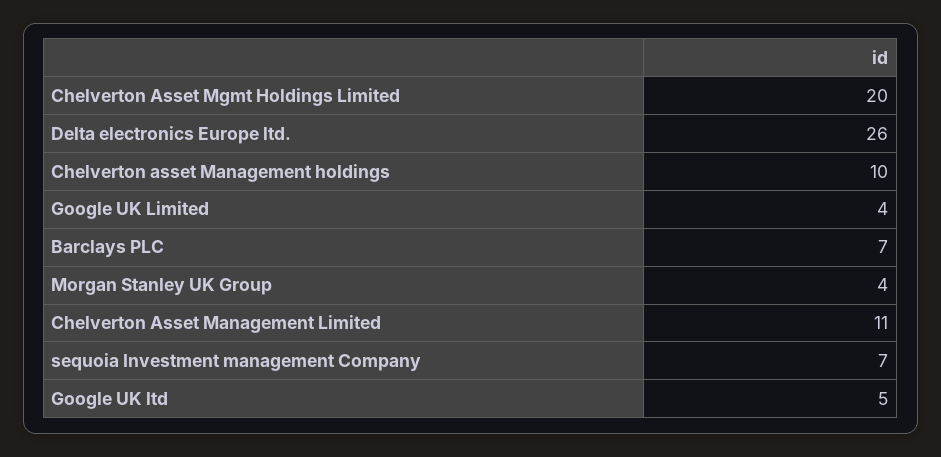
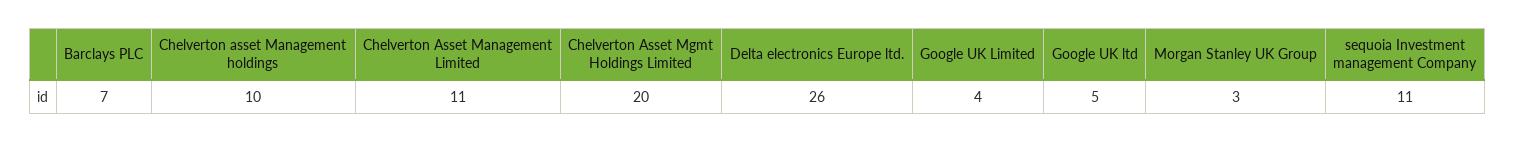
  {
    "Chelverton Asset Mgmt Holdings Limited": 20,
    "Delta electronics Europe ltd.": 26,
    "Chelverton asset Management holdings": 10,
    "Google UK Limited": 4,
    "Barclays PLC": 7,
-   "Morgan Stanley UK Group": 4,
+   "Morgan Stanley UK Group": 3,
    "Chelverton Asset Management Limited": 11,
-   "sequoia Investment management Company": 7,
+   "sequoia Investment management Company": 11,
    "Google UK ltd": 5
  }

